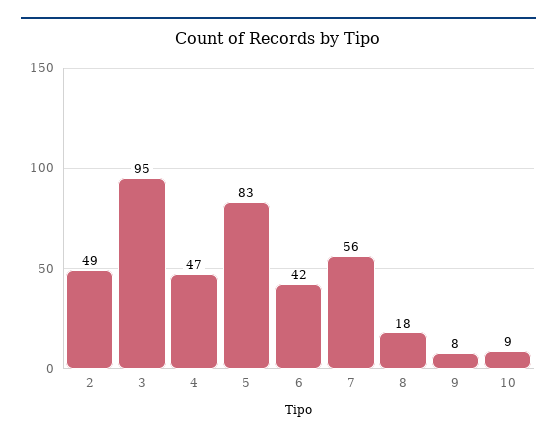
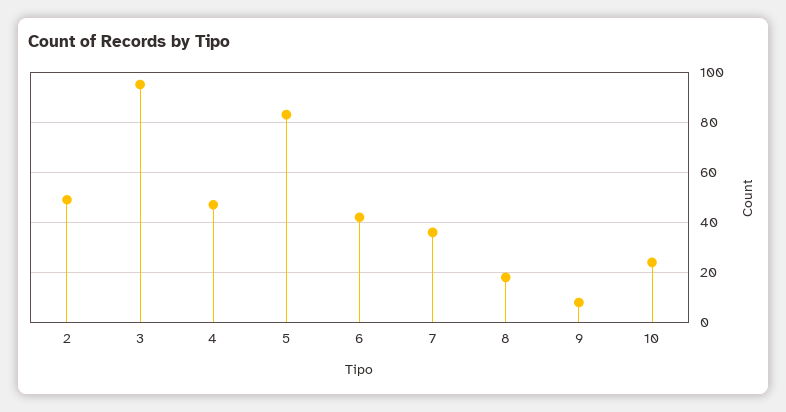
  {
    "2": 49,
    "3": 95,
    "4": 47,
    "5": 83,
    "6": 42,
-   "7": 56,
+   "7": 35,
    "8": 18,
    "9": 8,
-   "10": 9
+   "10": 25
  }

